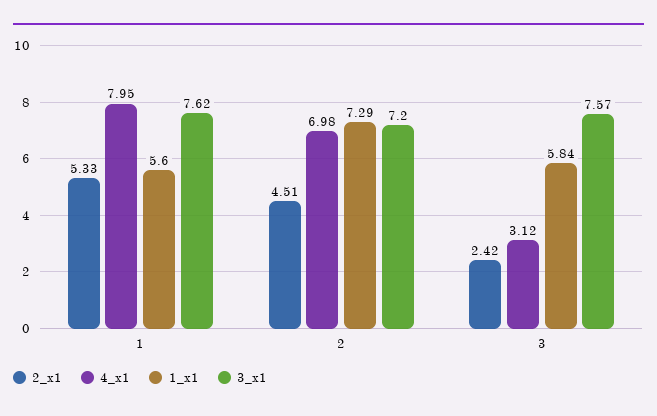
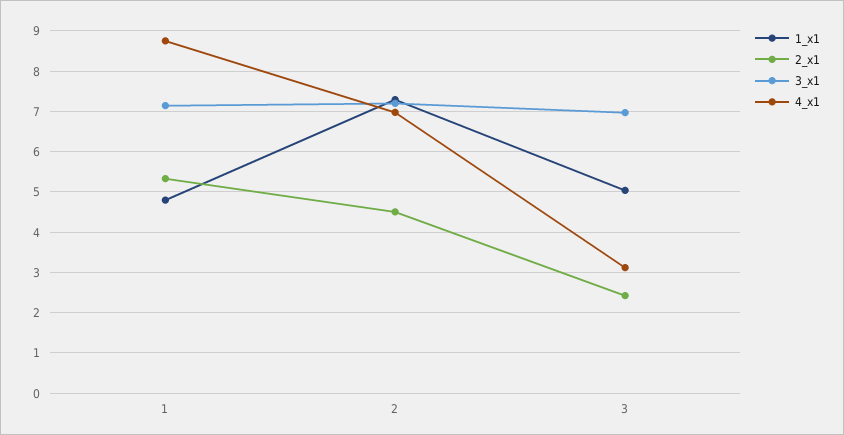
  {
    "2_x1": {
      "1": 5.33,
      "2": 4.51,
      "3": 2.42
    },
    "4_x1": {
-     "1": 7.95,
+     "1": 8.8,
      "2": 6.98,
      "3": 3.12
    },
    "1_x1": {
-     "1": 5.6,
+     "1": 4.8,
      "2": 7.29,
-     "3": 5.84
+     "3": 5
    },
    "3_x1": {
-     "1": 7.62,
+     "1": 7.2,
      "2": 7.2,
-     "3": 7.57
+     "3": 7
    }
  }

